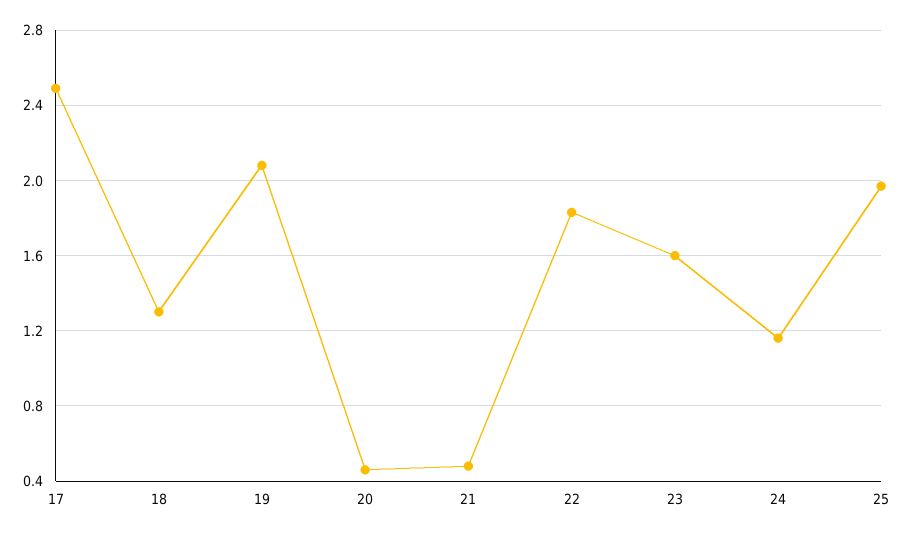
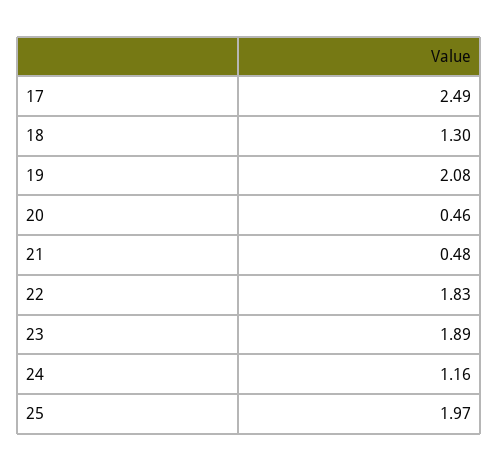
  {
    "17": 2.49,
    "18": 1.3,
    "19": 2.08,
    "20": 0.46,
    "21": 0.48,
    "22": 1.83,
-   "23": 1.6,
+   "23": 1.89,
    "24": 1.16,
    "25": 1.97
  }

